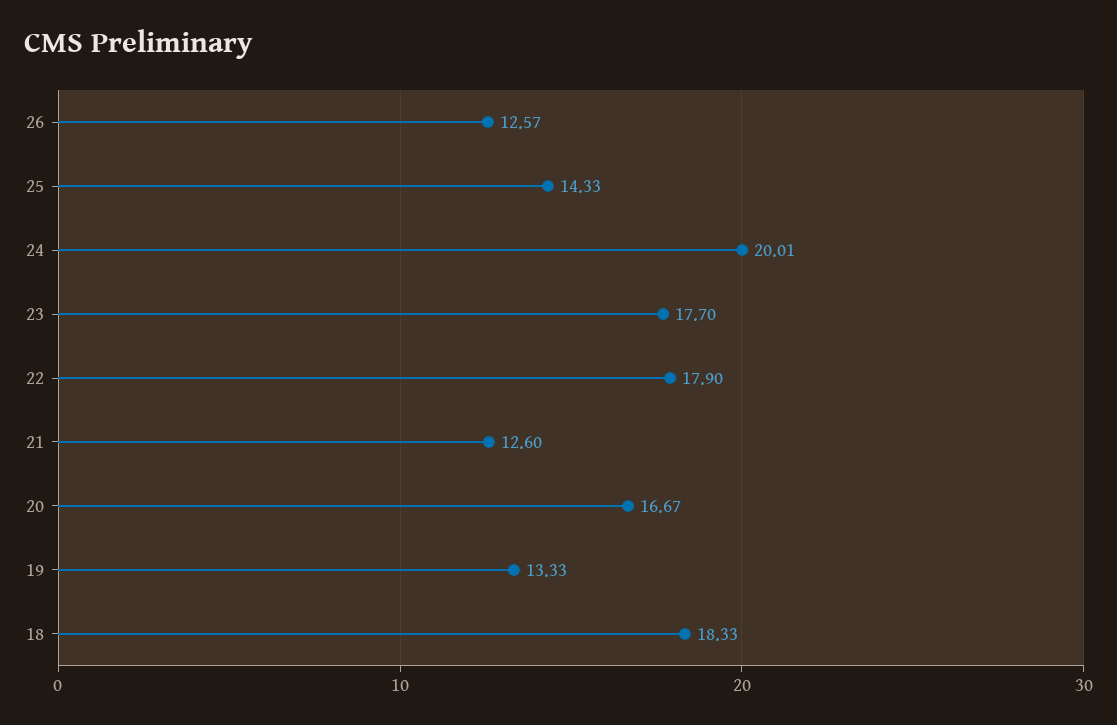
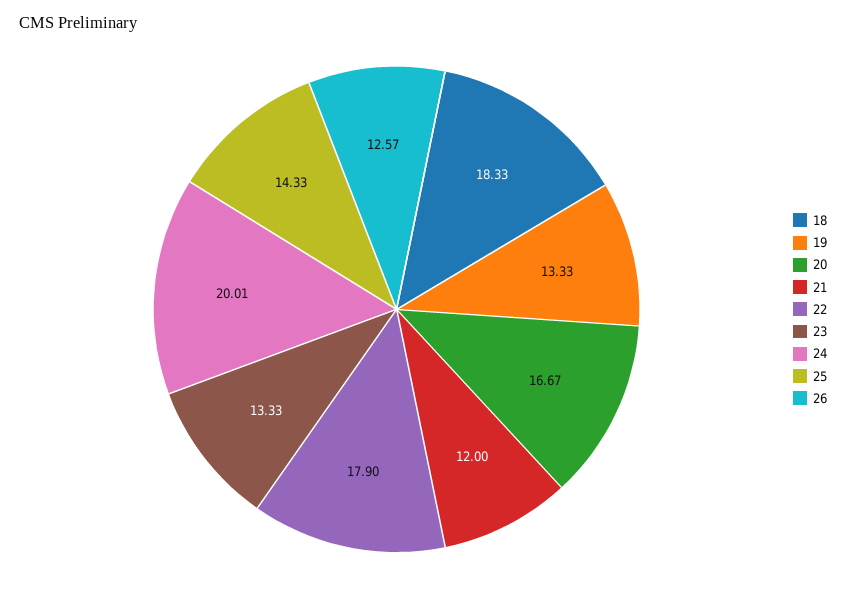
  {
    "26": 12.57,
    "25": 14.33,
    "24": 20.01,
-   "23": 17.7,
+   "23": 13.33,
    "22": 17.9,
-   "21": 12.6,
+   "21": 12,
    "20": 16.67,
    "19": 13.33,
    "18": 18.33
  }

